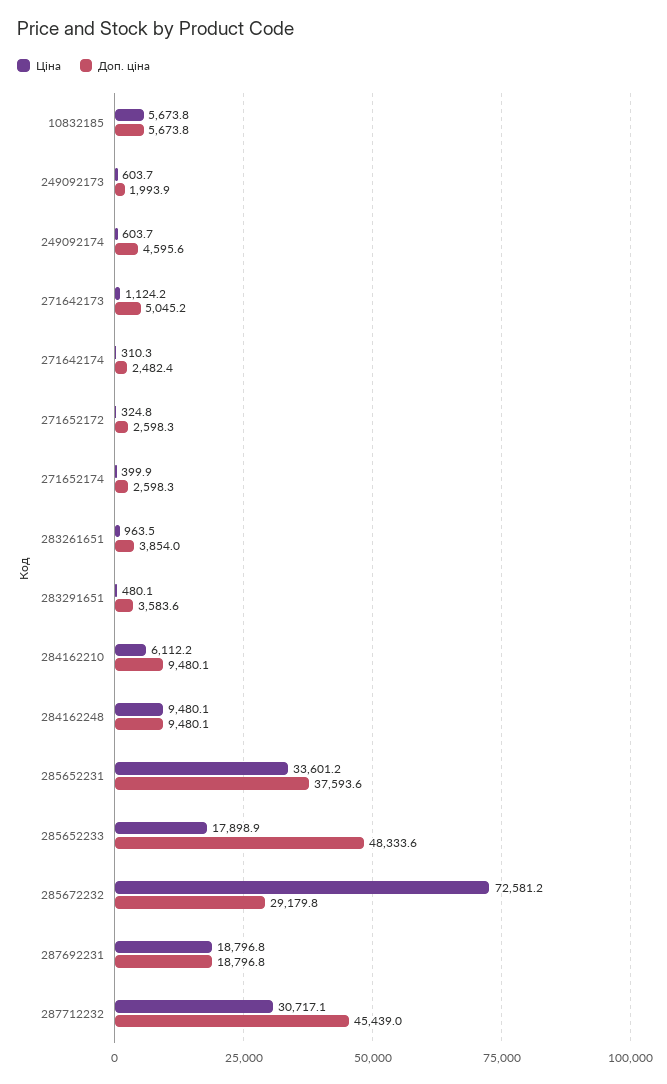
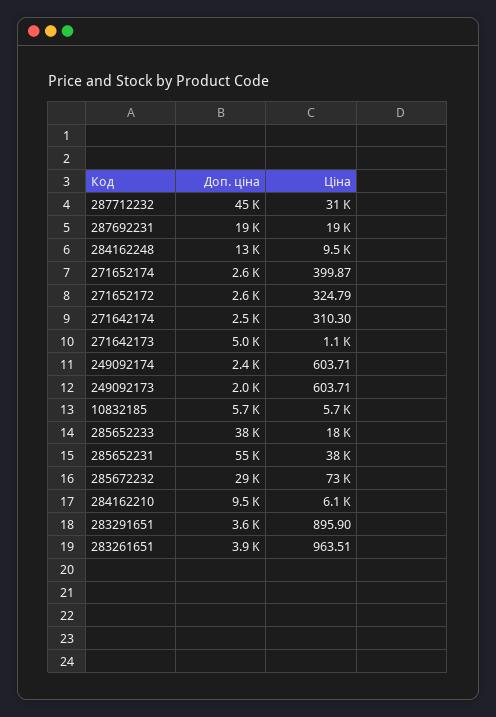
  {
    "Ціна": {
      "10832185": 5673.8,
      "249092173": 603.71,
      "249092174": 603.71,
      "271642173": 1124.2,
      "271642174": 310.3,
      "271652172": 324.79,
      "271652174": 399.87,
      "283261651": 963.51,
-     "283291651": 480.1,
+     "283291651": 895.9,
      "284162210": 6112.2,
      "284162248": 9480.1,
-     "285652231": 33601.2,
+     "285652231": 38000,
      "285652233": 17898.9,
      "285672232": 72581.2,
      "287692231": 18796.8,
      "287712232": 30717.1
    },
    "Доп. ціна": {
      "10832185": 5673.8,
      "249092173": 1993.9,
-     "249092174": 4595.6,
+     "249092174": 2400,
      "271642173": 5045.2,
      "271642174": 2482.4,
      "271652172": 2598.3,
      "271652174": 2598.3,
      "283261651": 3854,
      "283291651": 3583.6,
      "284162210": 9480.1,
-     "284162248": 9480.1,
+     "284162248": 13000,
-     "285652231": 37593.6,
+     "285652231": 55000,
-     "285652233": 48333.6,
+     "285652233": 38000,
      "285672232": 29179.8,
      "287692231": 18796.8,
      "287712232": 45439
    }
  }

